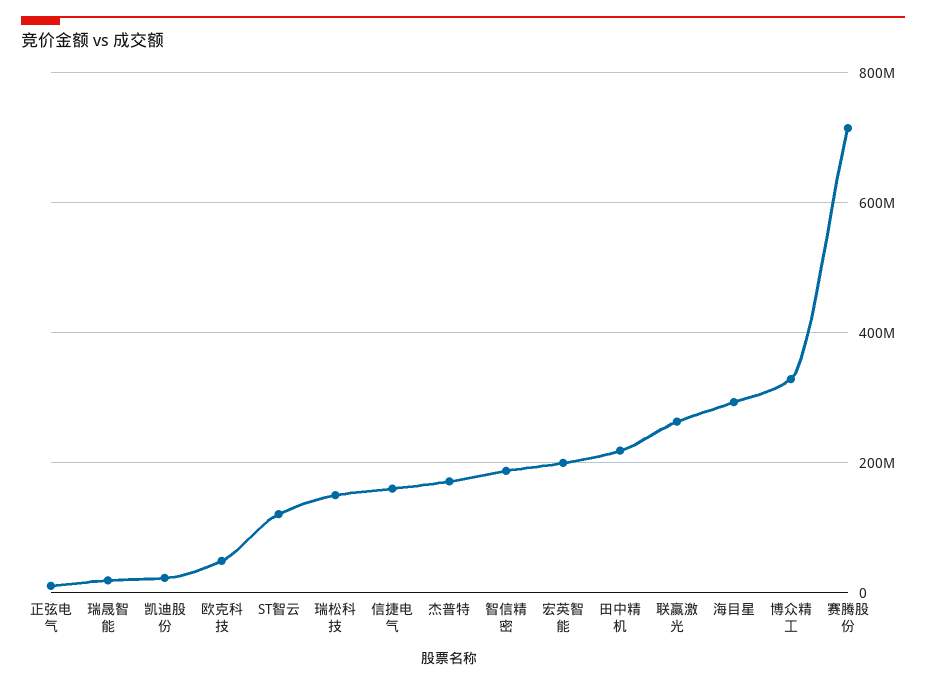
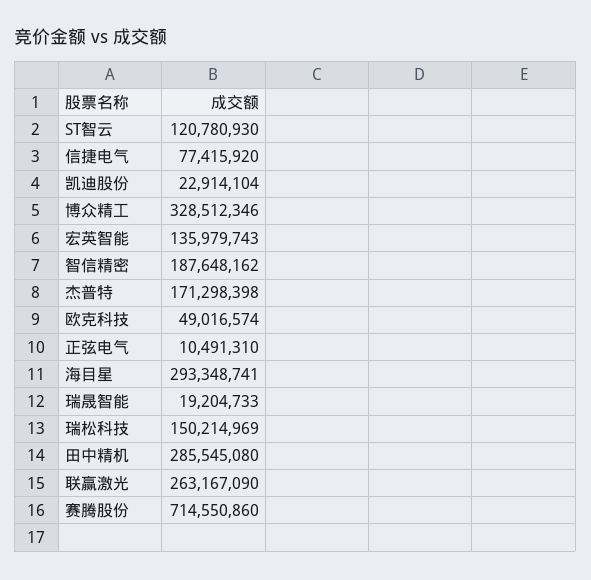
  {
    "正弦电气": 10491310,
    "瑞晟智能": 19204733,
    "凯迪股份": 22914104,
    "欧克科技": 49016574,
    "ST智云": 120780930,
    "瑞松科技": 150214969,
-   "信捷电气": 160000000,
+   "信捷电气": 77415920,
    "杰普特": 171298398,
    "智信精密": 187648162,
-   "宏英智能": 200000000,
+   "宏英智能": 135979743,
-   "田中精机": 220000000,
+   "田中精机": 285545080,
    "联赢激光": 263167090,
    "海目星": 293348741,
    "博众精工": 328512346,
    "赛腾股份": 714550860
  }

